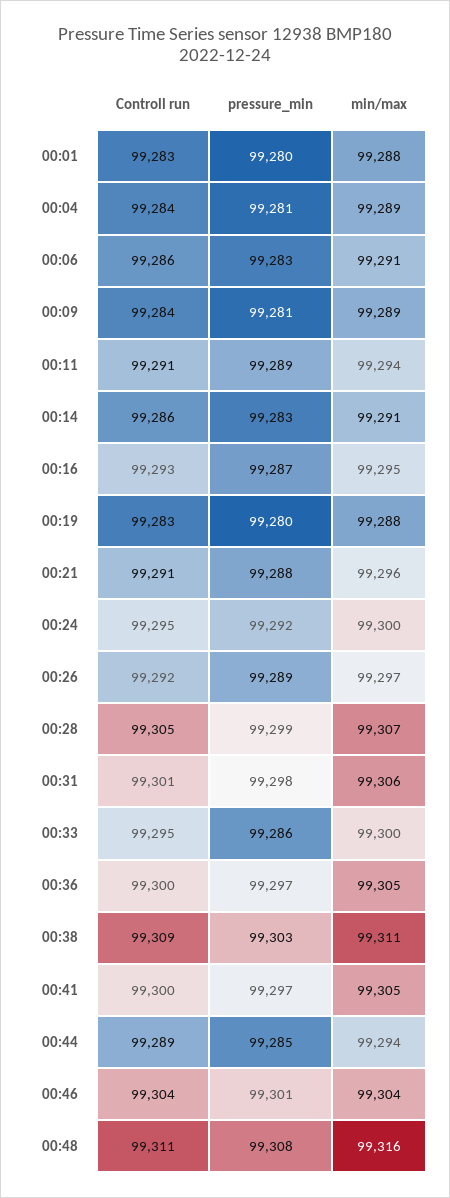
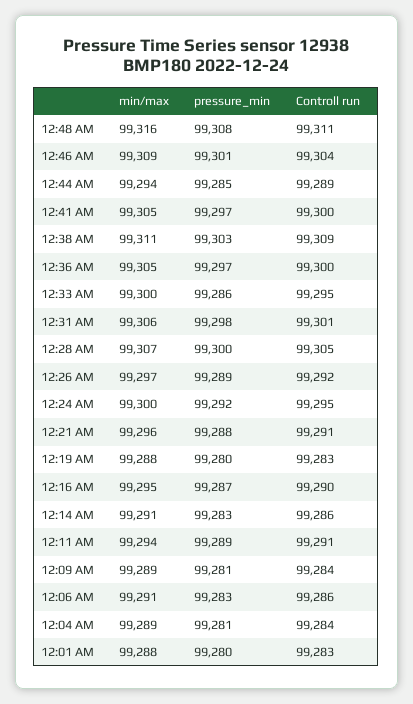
  {
    "Controll run": {
      "00:01": 99283,
      "00:04": 99284,
      "00:06": 99286,
      "00:09": 99284,
      "00:11": 99291,
      "00:14": 99286,
-     "00:16": 99293,
+     "00:16": 99290,
      "00:19": 99283,
      "00:21": 99291,
      "00:24": 99295,
      "00:26": 99292,
      "00:28": 99305,
      "00:31": 99301,
      "00:33": 99295,
      "00:36": 99300,
      "00:38": 99309,
      "00:41": 99300,
      "00:44": 99289,
      "00:46": 99304,
      "00:48": 99311
    },
    "pressure_min": {
      "00:01": 99280,
      "00:04": 99281,
      "00:06": 99283,
      "00:09": 99281,
      "00:11": 99289,
      "00:14": 99283,
      "00:16": 99287,
      "00:19": 99280,
      "00:21": 99288,
      "00:24": 99292,
      "00:26": 99289,
-     "00:28": 99299,
+     "00:28": 99300,
      "00:31": 99298,
      "00:33": 99286,
      "00:36": 99297,
      "00:38": 99303,
      "00:41": 99297,
      "00:44": 99285,
      "00:46": 99301,
      "00:48": 99308
    },
    "min/max": {
      "00:01": 99288,
      "00:04": 99289,
      "00:06": 99291,
      "00:09": 99289,
      "00:11": 99294,
      "00:14": 99291,
      "00:16": 99295,
      "00:19": 99288,
      "00:21": 99296,
      "00:24": 99300,
      "00:26": 99297,
      "00:28": 99307,
      "00:31": 99306,
      "00:33": 99300,
      "00:36": 99305,
      "00:38": 99311,
      "00:41": 99305,
      "00:44": 99294,
-     "00:46": 99304,
+     "00:46": 99309,
      "00:48": 99316
    }
  }

